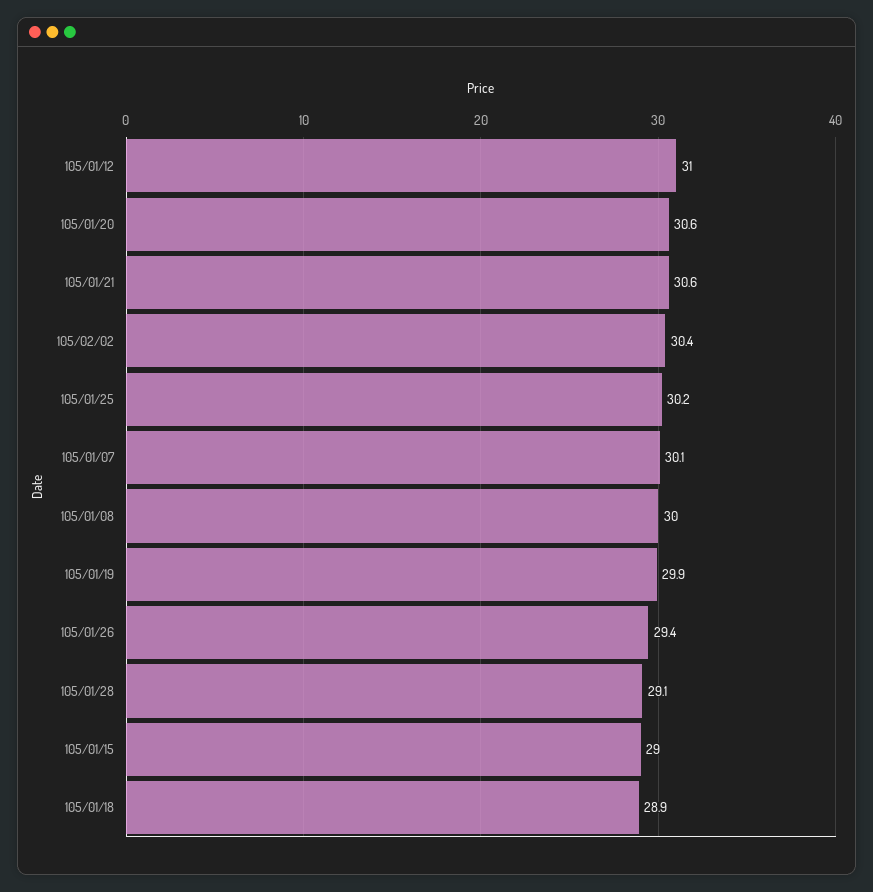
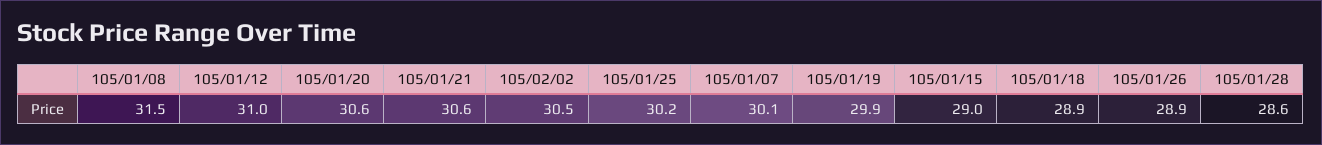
  {
    "105/01/12": 31,
    "105/01/20": 30.6,
    "105/01/21": 30.6,
-   "105/02/02": 30.4,
+   "105/02/02": 30.5,
    "105/01/25": 30.2,
    "105/01/07": 30.1,
-   "105/01/08": 30,
+   "105/01/08": 31.5,
    "105/01/19": 29.9,
-   "105/01/26": 29.4,
+   "105/01/26": 28.9,
-   "105/01/28": 29.1,
+   "105/01/28": 28.6,
    "105/01/15": 29,
    "105/01/18": 28.9
  }

